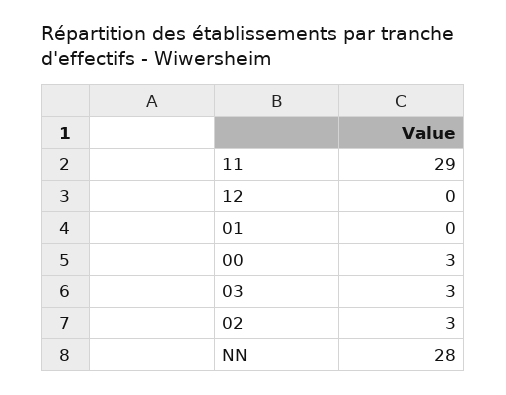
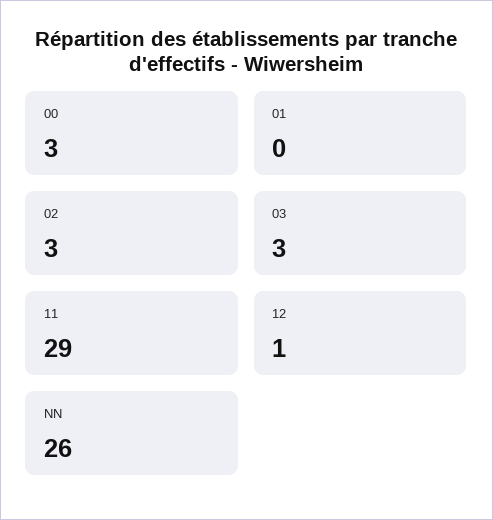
  {
    "11": 29,
-   "12": 0,
+   "12": 1,
    "01": 0,
    "00": 3,
    "03": 3,
    "02": 3,
-   "NN": 28
+   "NN": 26
  }

